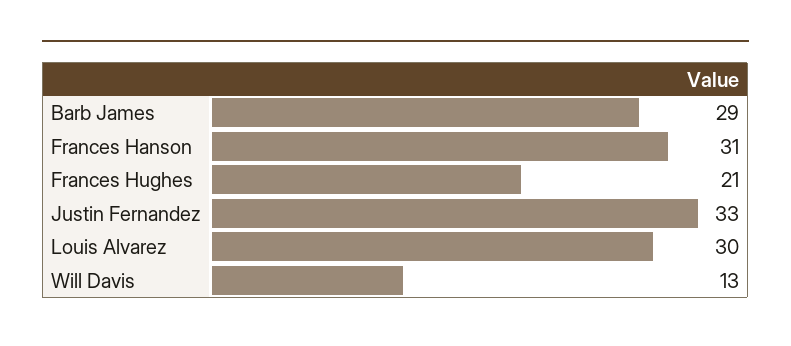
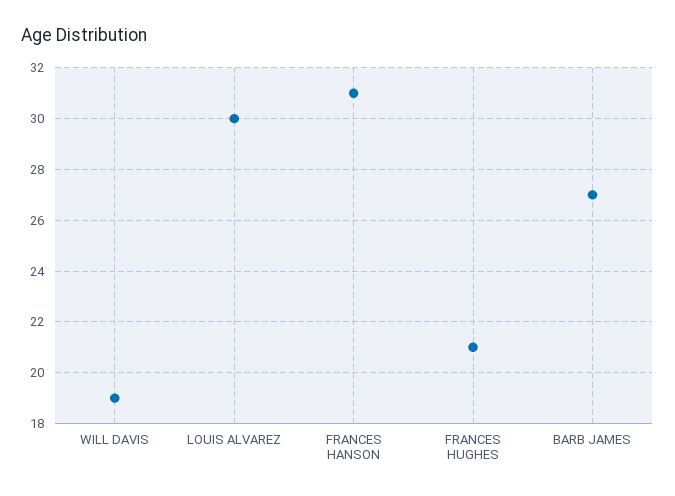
  {
-   "Barb James": 29,
+   "Barb James": 27,
    "Frances Hanson": 31,
    "Frances Hughes": 21,
-   "Justin Fernandez": 33,
    "Louis Alvarez": 30,
-   "Will Davis": 13
+   "Will Davis": 19
  }

